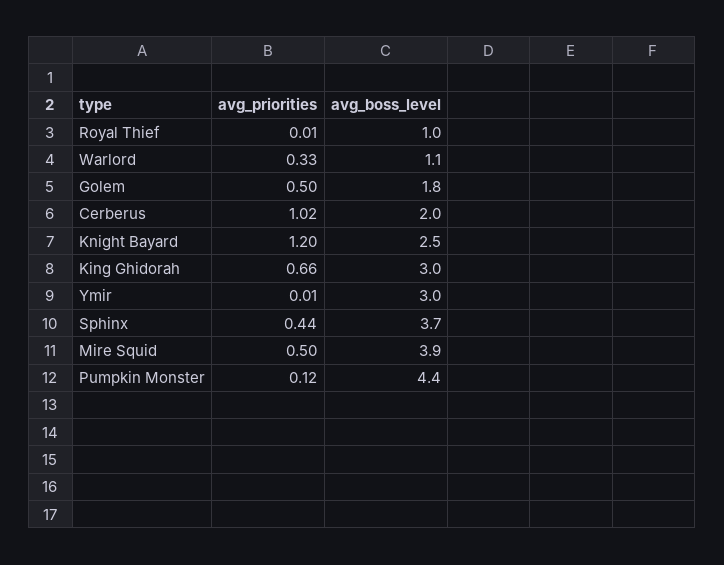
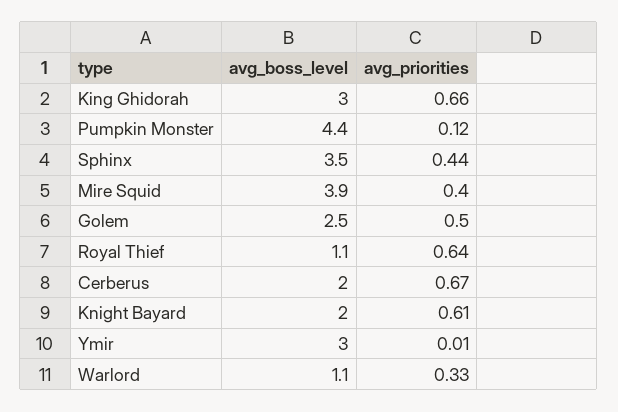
  {
    "avg_priorities": {
-     "Royal Thief": 0.01,
+     "Royal Thief": 0.64,
      "Warlord": 0.33,
      "Golem": 0.5,
-     "Cerberus": 1.02,
+     "Cerberus": 0.67,
-     "Knight Bayard": 1.2,
+     "Knight Bayard": 0.61,
      "King Ghidorah": 0.66,
      "Ymir": 0.01,
      "Sphinx": 0.44,
-     "Mire Squid": 0.5,
+     "Mire Squid": 0.4,
      "Pumpkin Monster": 0.12
    },
    "avg_boss_level": {
-     "Royal Thief": 1,
+     "Royal Thief": 1.1,
      "Warlord": 1.1,
-     "Golem": 1.8,
+     "Golem": 2.5,
      "Cerberus": 2,
-     "Knight Bayard": 2.5,
+     "Knight Bayard": 2,
      "King Ghidorah": 3,
      "Ymir": 3,
-     "Sphinx": 3.7,
+     "Sphinx": 3.5,
      "Mire Squid": 3.9,
      "Pumpkin Monster": 4.4
    }
  }

